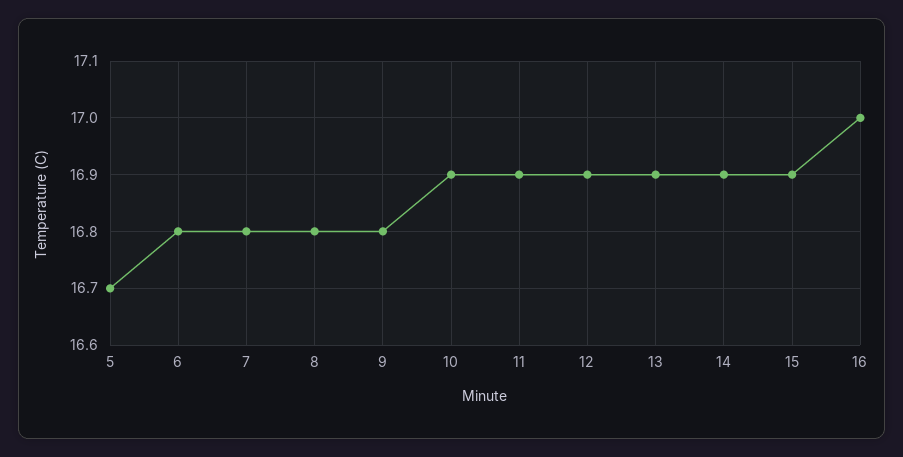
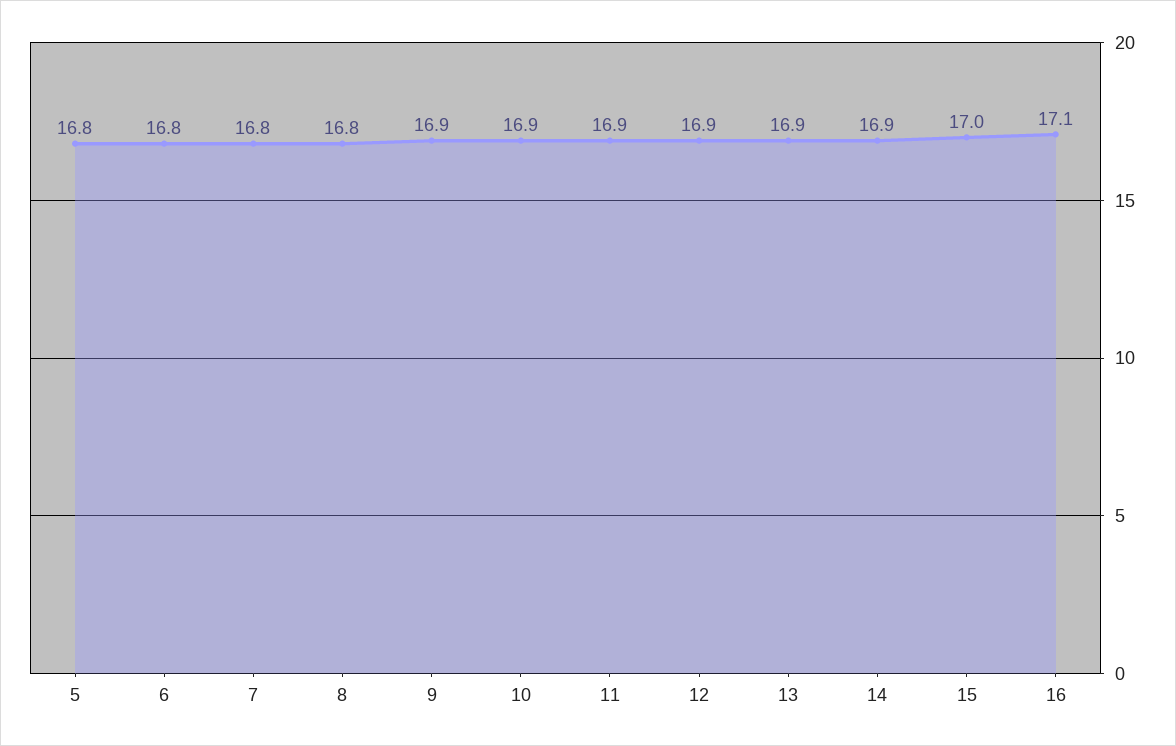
  {
-   "5": 16.7,
+   "5": 16.8,
    "6": 16.8,
    "7": 16.8,
    "8": 16.8,
-   "9": 16.8,
+   "9": 16.9,
    "10": 16.9,
    "11": 16.9,
    "12": 16.9,
    "13": 16.9,
    "14": 16.9,
-   "15": 16.9,
+   "15": 17,
-   "16": 17
+   "16": 17.1
  }

